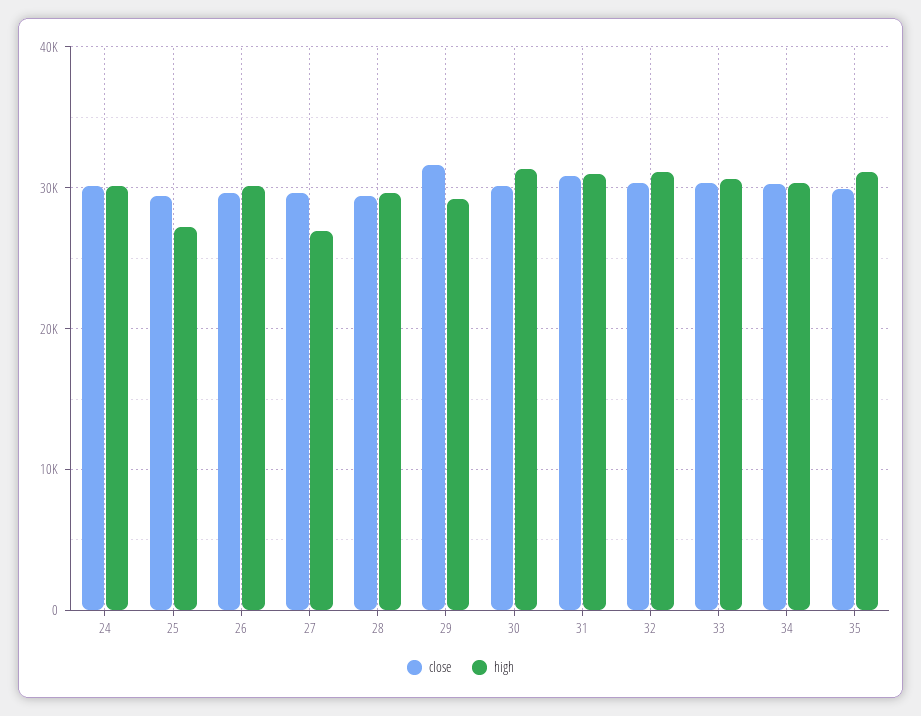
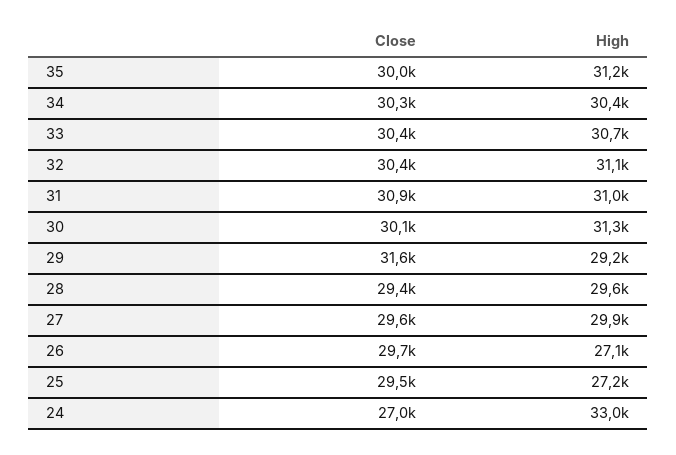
  {
    "close": {
-     "24": 30000,
+     "24": 27000,
      "25": 29500,
      "26": 29700,
      "27": 29600,
      "28": 29400,
      "29": 31600,
      "30": 30100,
      "31": 30900,
      "32": 30400,
      "33": 30400,
      "34": 30300,
      "35": 30000
    },
    "high": {
-     "24": 30000,
+     "24": 33000,
      "25": 27200,
-     "26": 30000,
+     "26": 27100,
-     "27": 27000,
+     "27": 29900,
      "28": 29600,
      "29": 29200,
      "30": 31300,
      "31": 31000,
      "32": 31100,
      "33": 30700,
      "34": 30400,
      "35": 31200
    }
  }

